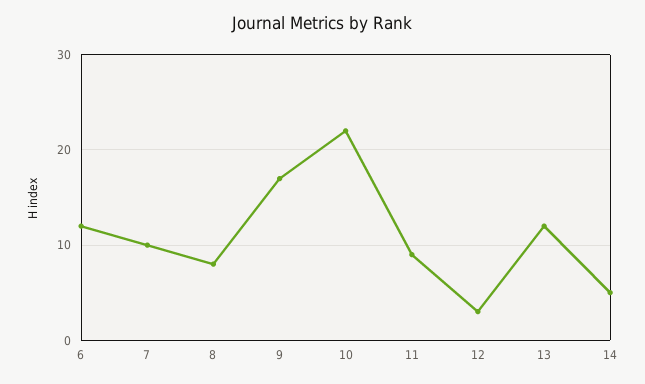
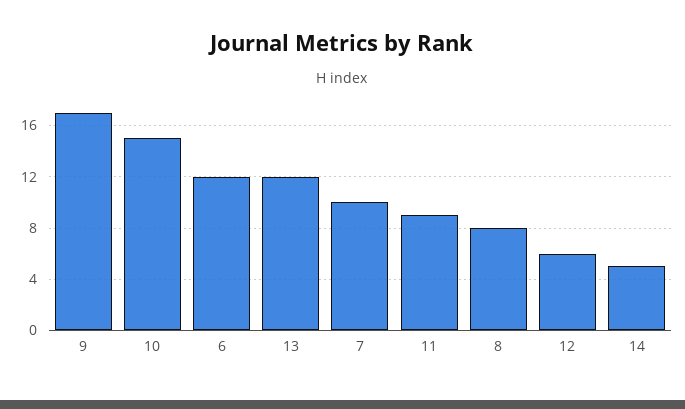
  {
    "6": 12,
    "7": 10,
    "8": 8,
    "9": 17,
-   "10": 22,
+   "10": 15,
    "11": 9,
-   "12": 3,
+   "12": 6,
    "13": 12,
    "14": 5
  }

